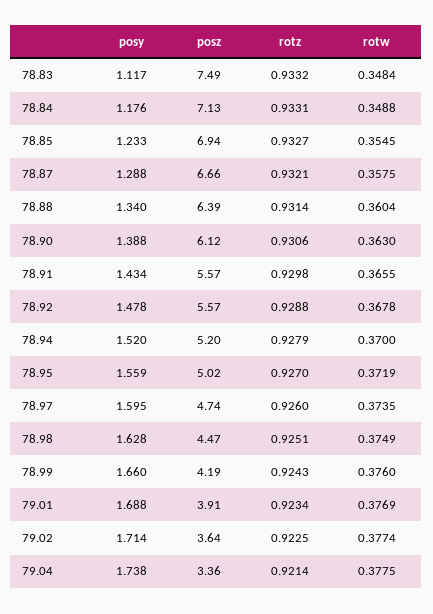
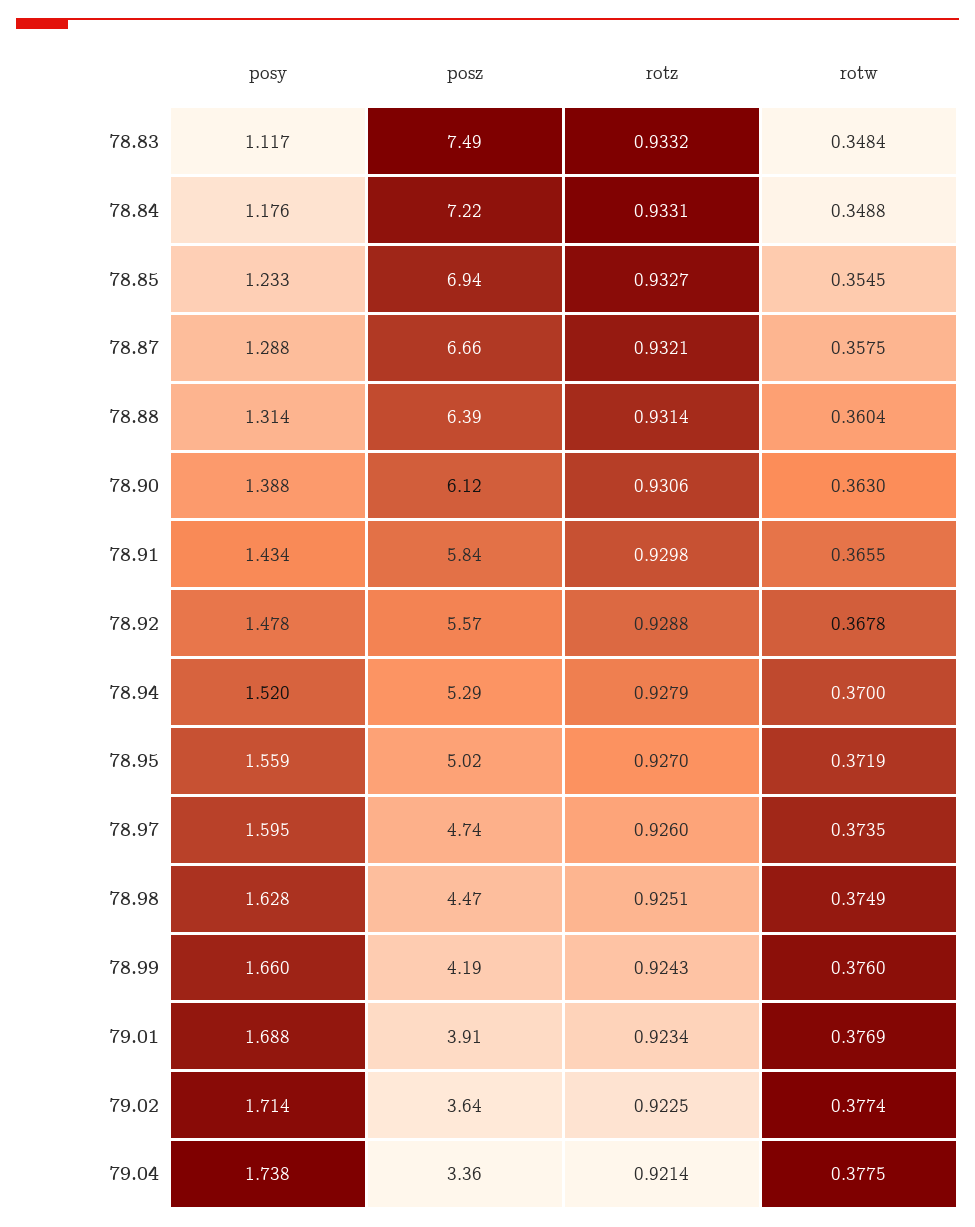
  {
    "posy": {
      "78.83": 1.117,
      "78.84": 1.176,
      "78.85": 1.233,
      "78.87": 1.288,
-     "78.88": 1.34,
+     "78.88": 1.314,
      "78.90": 1.388,
      "78.91": 1.434,
      "78.92": 1.478,
      "78.94": 1.52,
      "78.95": 1.559,
      "78.97": 1.595,
      "78.98": 1.628,
      "78.99": 1.66,
      "79.01": 1.688,
      "79.02": 1.714,
      "79.04": 1.738
    },
    "posz": {
      "78.83": 7.49,
-     "78.84": 7.13,
+     "78.84": 7.22,
      "78.85": 6.94,
      "78.87": 6.66,
      "78.88": 6.39,
      "78.90": 6.12,
-     "78.91": 5.57,
+     "78.91": 5.84,
      "78.92": 5.57,
-     "78.94": 5.2,
+     "78.94": 5.29,
      "78.95": 5.02,
      "78.97": 4.74,
      "78.98": 4.47,
      "78.99": 4.19,
      "79.01": 3.91,
      "79.02": 3.64,
      "79.04": 3.36
    },
    "rotz": {
      "78.83": 0.9332,
      "78.84": 0.9331,
      "78.85": 0.9327,
      "78.87": 0.9321,
      "78.88": 0.9314,
      "78.90": 0.9306,
      "78.91": 0.9298,
      "78.92": 0.9288,
      "78.94": 0.9279,
      "78.95": 0.927,
      "78.97": 0.926,
      "78.98": 0.9251,
      "78.99": 0.9243,
      "79.01": 0.9234,
      "79.02": 0.9225,
      "79.04": 0.9214
    },
    "rotw": {
      "78.83": 0.3484,
      "78.84": 0.3488,
      "78.85": 0.3545,
      "78.87": 0.3575,
      "78.88": 0.3604,
      "78.90": 0.363,
      "78.91": 0.3655,
      "78.92": 0.3678,
      "78.94": 0.37,
      "78.95": 0.3719,
      "78.97": 0.3735,
      "78.98": 0.3749,
      "78.99": 0.376,
      "79.01": 0.3769,
      "79.02": 0.3774,
      "79.04": 0.3775
    }
  }

